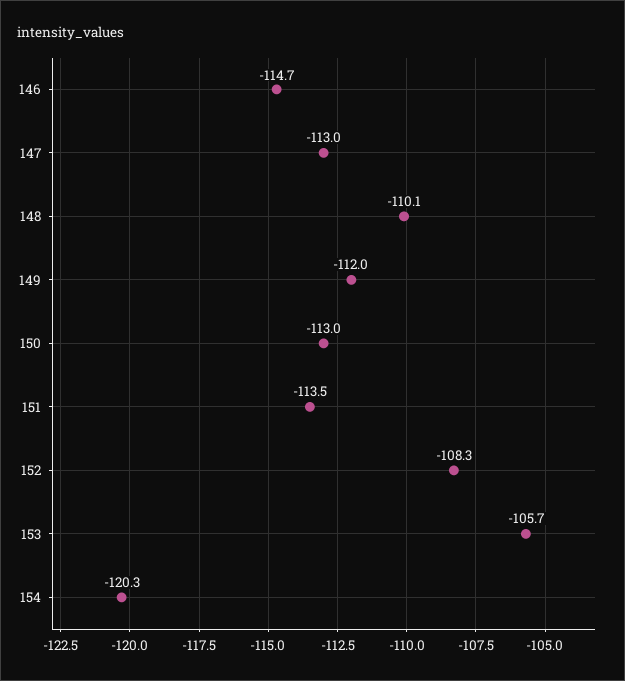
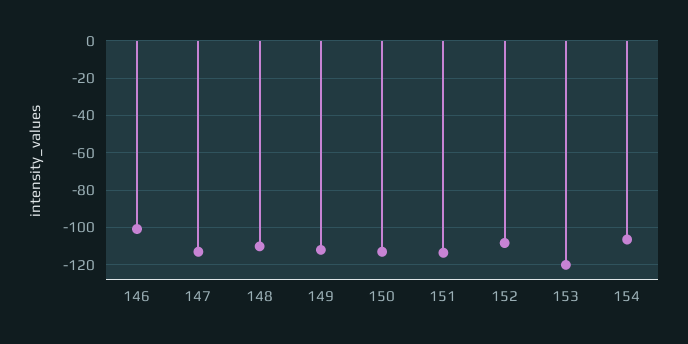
  {
-   "146": -114.7,
+   "146": -100,
    "147": -113,
    "148": -110.1,
    "149": -112,
    "150": -113,
    "151": -113.5,
    "152": -108.3,
-   "153": -105.7,
+   "153": -120,
-   "154": -120.3
+   "154": -105
  }

